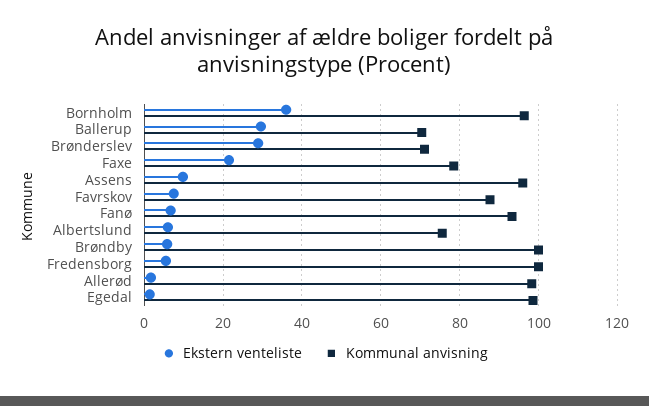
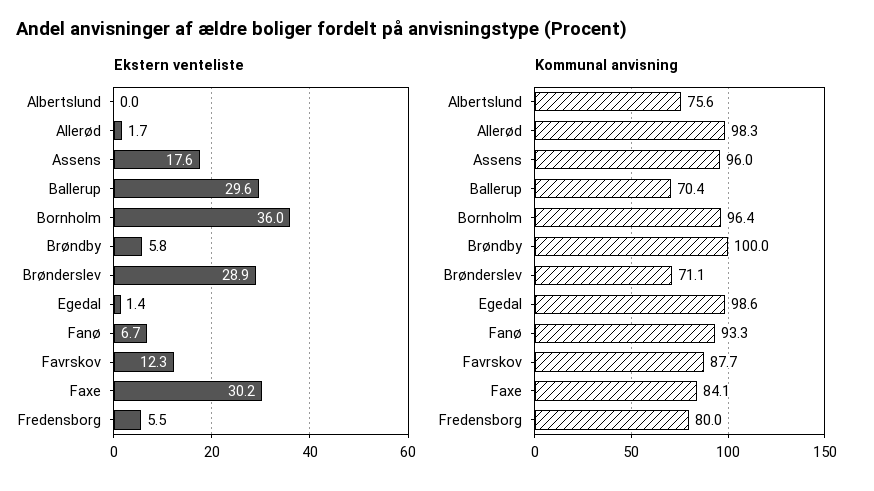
  {
    "Ekstern venteliste": {
      "Bornholm": 36,
      "Ballerup": 29.6,
      "Brønderslev": 28.9,
-     "Faxe": 22,
+     "Faxe": 30.2,
-     "Assens": 10,
+     "Assens": 17.6,
-     "Favrskov": 8,
+     "Favrskov": 12.3,
      "Fanø": 6.7,
-     "Albertslund": 6,
+     "Albertslund": 0,
      "Brøndby": 5.8,
      "Fredensborg": 5.5,
      "Allerød": 1.7,
      "Egedal": 1.4
    },
    "Kommunal anvisning": {
      "Bornholm": 96.4,
      "Ballerup": 70.4,
      "Brønderslev": 71.1,
-     "Faxe": 78,
+     "Faxe": 84.1,
      "Assens": 96,
      "Favrskov": 87.7,
      "Fanø": 93.3,
      "Albertslund": 75.6,
      "Brøndby": 100,
-     "Fredensborg": 100,
+     "Fredensborg": 80,
      "Allerød": 98.3,
      "Egedal": 98.6
    }
  }

